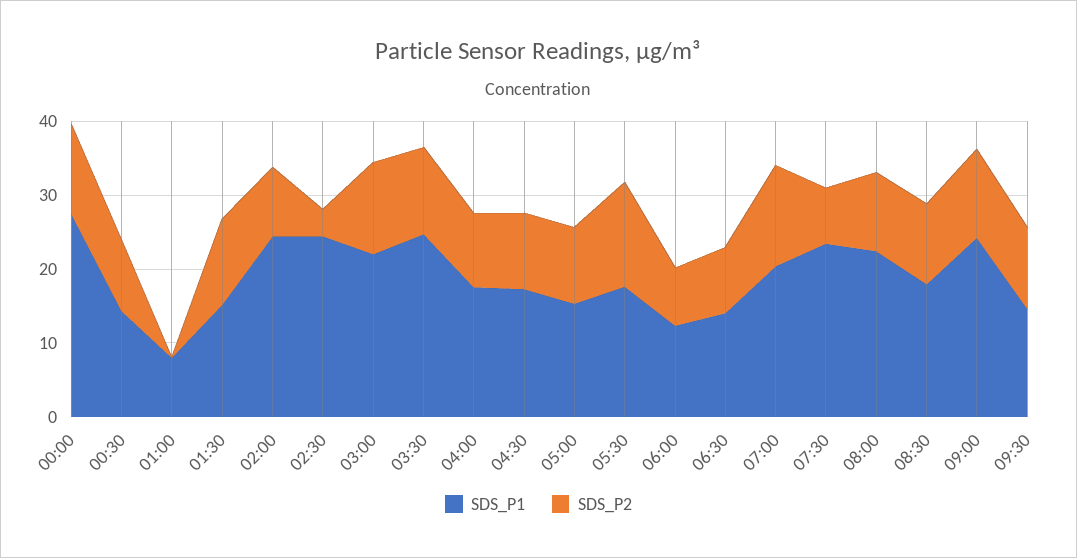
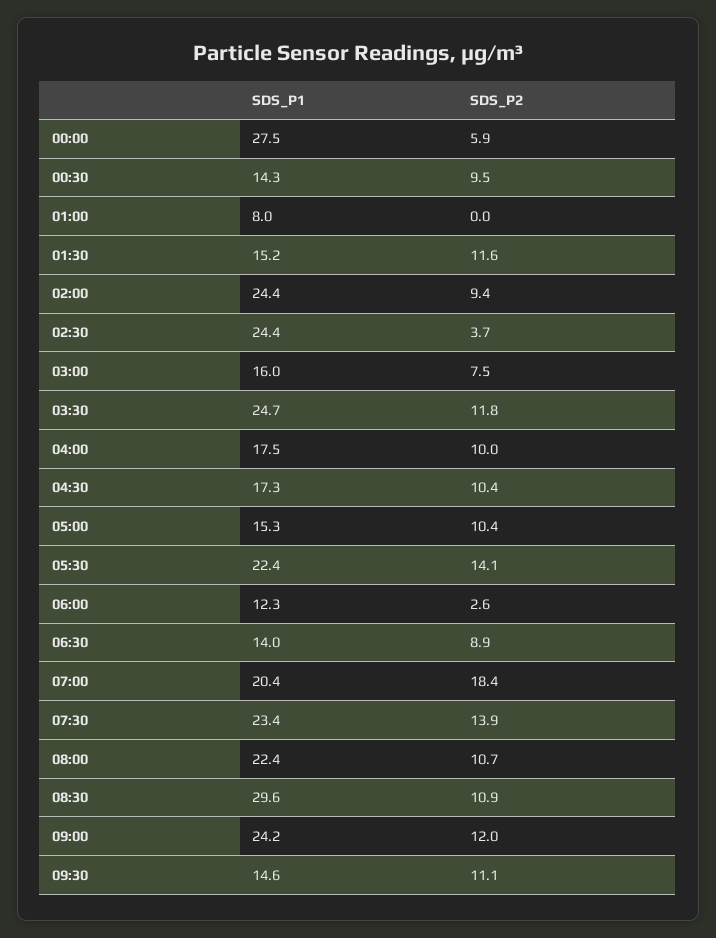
  {
    "SDS_P1": {
      "00:00": 27.5,
      "00:30": 14.3,
      "01:00": 8,
      "01:30": 15.2,
      "02:00": 24.4,
      "02:30": 24.4,
-     "03:00": 22,
+     "03:00": 16,
      "03:30": 24.7,
      "04:00": 17.5,
      "04:30": 17.3,
      "05:00": 15.3,
-     "05:30": 18,
+     "05:30": 22.4,
      "06:00": 12.3,
      "06:30": 14,
      "07:00": 20.4,
      "07:30": 23.4,
      "08:00": 22.4,
-     "08:30": 18,
+     "08:30": 29.6,
      "09:00": 24.2,
      "09:30": 14.6
    },
    "SDS_P2": {
-     "00:00": 12,
+     "00:00": 5.9,
      "00:30": 9.5,
      "01:00": 0,
      "01:30": 11.6,
      "02:00": 9.4,
      "02:30": 3.7,
-     "03:00": 12,
+     "03:00": 7.5,
      "03:30": 11.8,
      "04:00": 10,
      "04:30": 10.4,
      "05:00": 10.4,
      "05:30": 14.1,
-     "06:00": 8,
+     "06:00": 2.6,
      "06:30": 8.9,
-     "07:00": 14,
+     "07:00": 18.4,
-     "07:30": 8,
+     "07:30": 13.9,
      "08:00": 10.7,
      "08:30": 10.9,
      "09:00": 12,
      "09:30": 11.1
    }
  }

